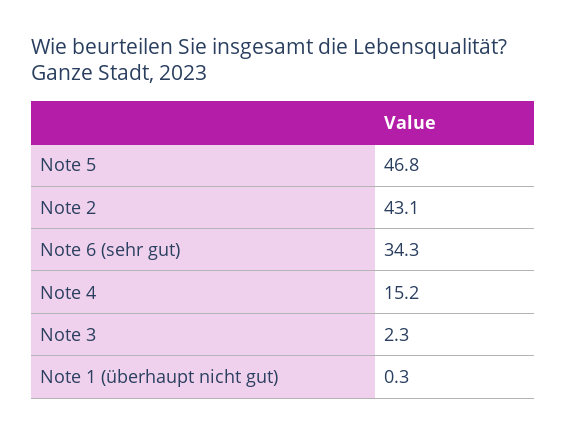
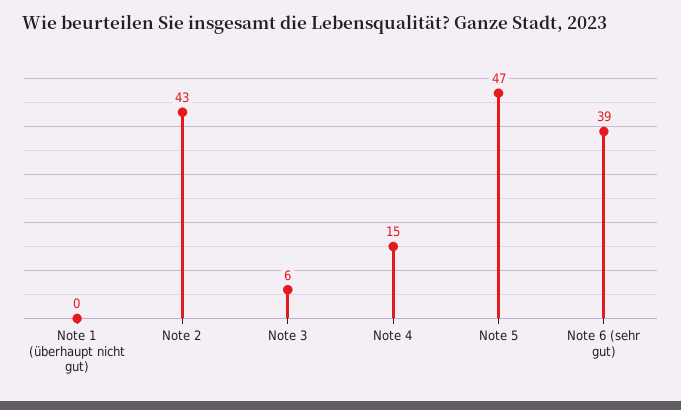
  {
    "Note 5": 46.8,
    "Note 2": 43.1,
-   "Note 6 (sehr gut)": 34.3,
+   "Note 6 (sehr gut)": 39,
    "Note 4": 15.2,
-   "Note 3": 2.3,
+   "Note 3": 6,
    "Note 1 (überhaupt nicht gut)": 0.3
  }

